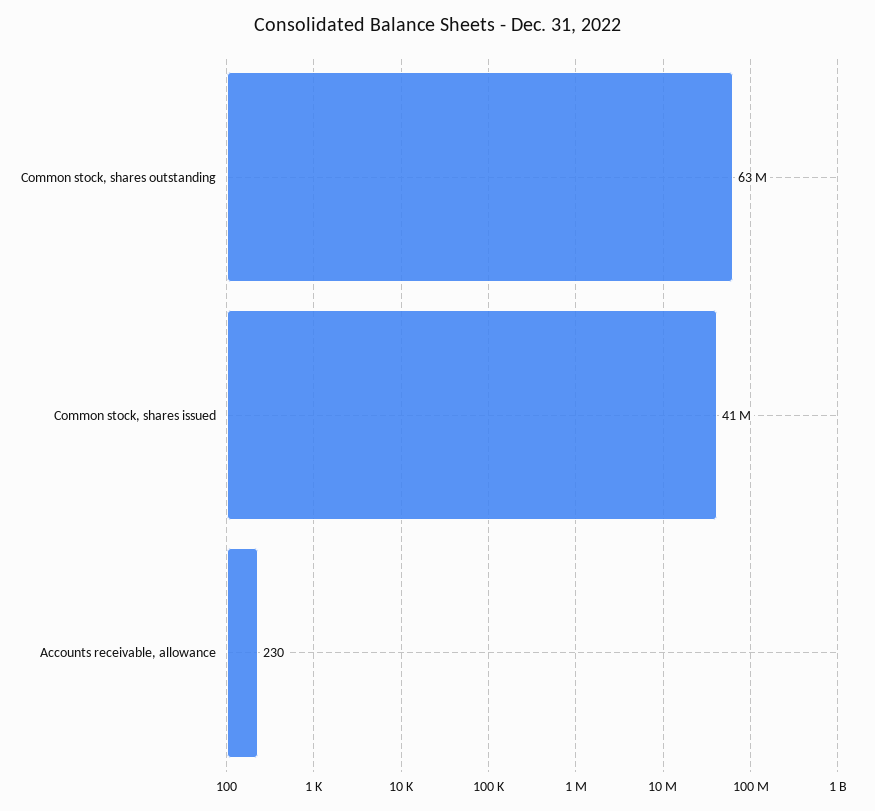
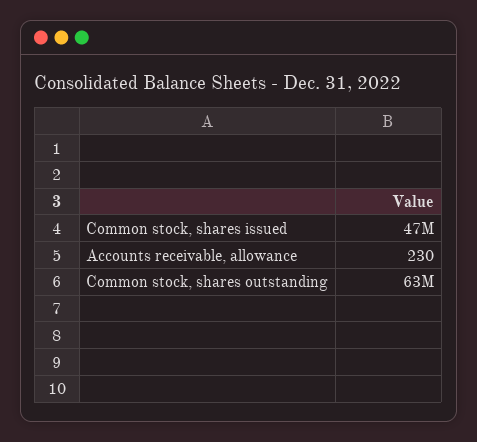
  {
    "Common stock, shares outstanding": 63000000,
-   "Common stock, shares issued": 41000000,
+   "Common stock, shares issued": 47000000,
    "Accounts receivable, allowance": 230
  }

